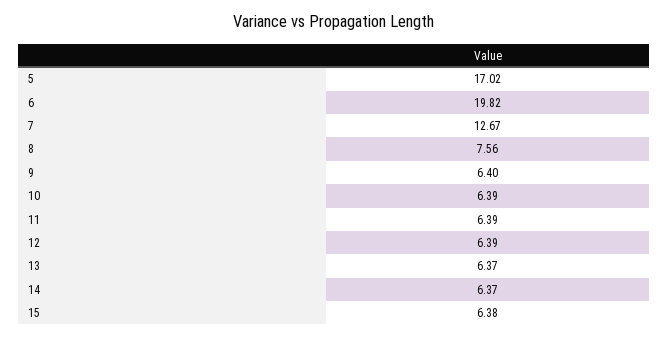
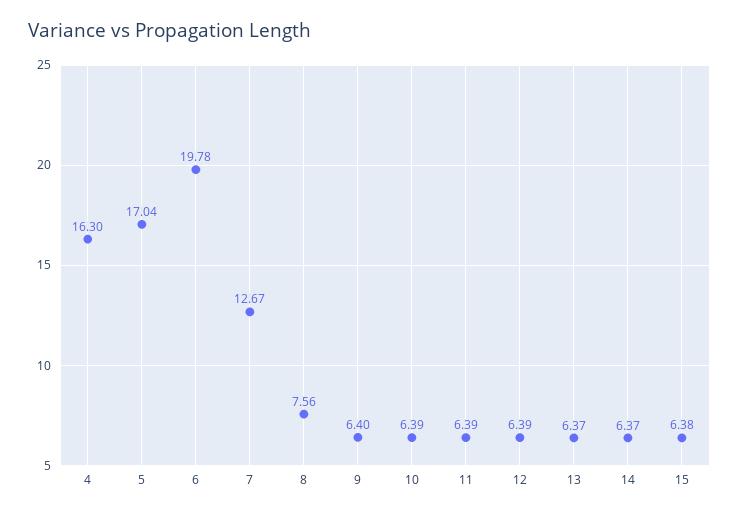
  {
-   "5": 17.02,
+   "5": 17.04,
-   "6": 19.82,
+   "6": 19.78,
    "7": 12.67,
    "8": 7.56,
    "9": 6.4,
    "10": 6.39,
    "11": 6.39,
    "12": 6.39,
    "13": 6.37,
    "14": 6.37,
-   "15": 6.38
+   "15": 6.38,
+   "4": 16.3
  }

